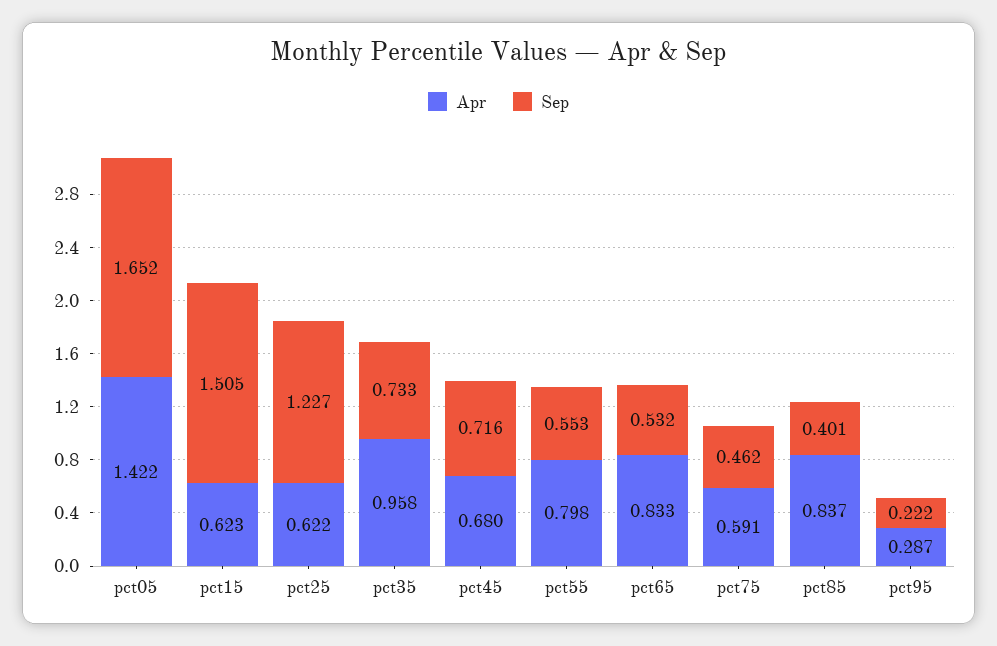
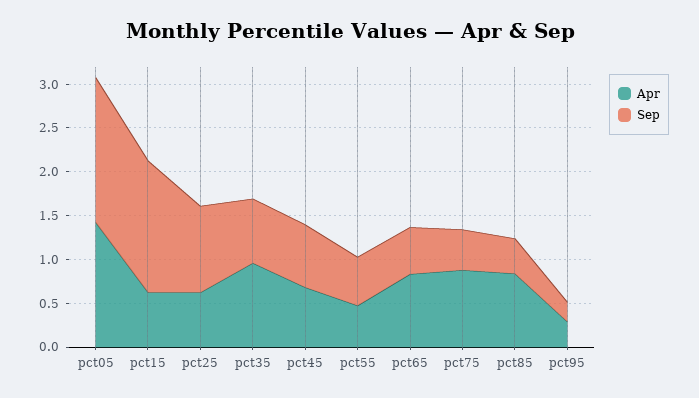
  {
    "Apr": {
      "pct05": 1.422,
      "pct15": 0.623,
      "pct25": 0.622,
      "pct35": 0.958,
      "pct45": 0.68,
-     "pct55": 0.798,
+     "pct55": 0.5,
      "pct65": 0.833,
-     "pct75": 0.591,
+     "pct75": 0.9,
      "pct85": 0.837,
      "pct95": 0.287
    },
    "Sep": {
      "pct05": 1.652,
      "pct15": 1.505,
-     "pct25": 1.227,
+     "pct25": 1,
      "pct35": 0.733,
      "pct45": 0.716,
      "pct55": 0.553,
      "pct65": 0.532,
      "pct75": 0.462,
      "pct85": 0.401,
      "pct95": 0.222
    }
  }

